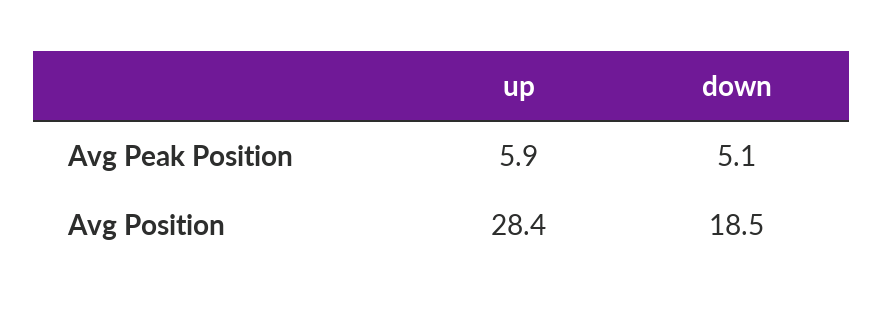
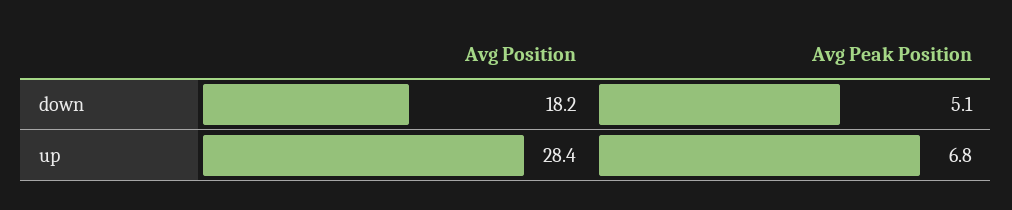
  {
    "up": {
-     "Avg Peak Position": 5.9,
+     "Avg Peak Position": 6.8,
      "Avg Position": 28.4
    },
    "down": {
      "Avg Peak Position": 5.1,
-     "Avg Position": 18.5
+     "Avg Position": 18.2
    }
  }

